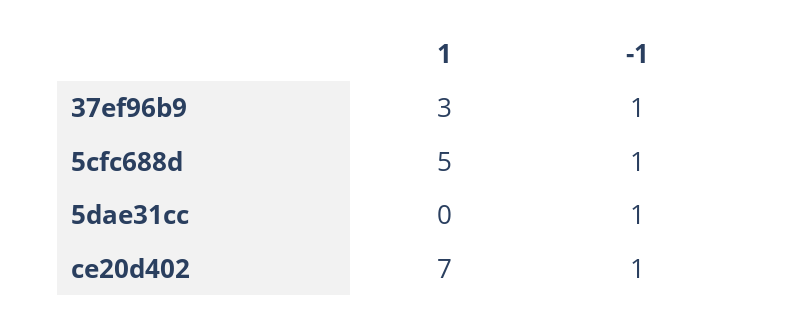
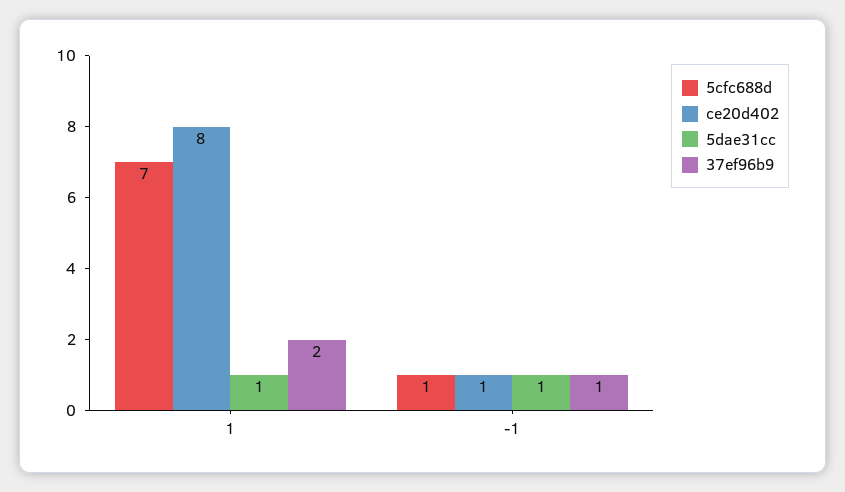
  {
    "37ef96b9": {
-     "1": 3,
+     "1": 2,
      "-1": 1
    },
    "5cfc688d": {
-     "1": 5,
+     "1": 7,
      "-1": 1
    },
    "5dae31cc": {
-     "1": 0,
+     "1": 1,
      "-1": 1
    },
    "ce20d402": {
-     "1": 7,
+     "1": 8,
      "-1": 1
    }
  }

